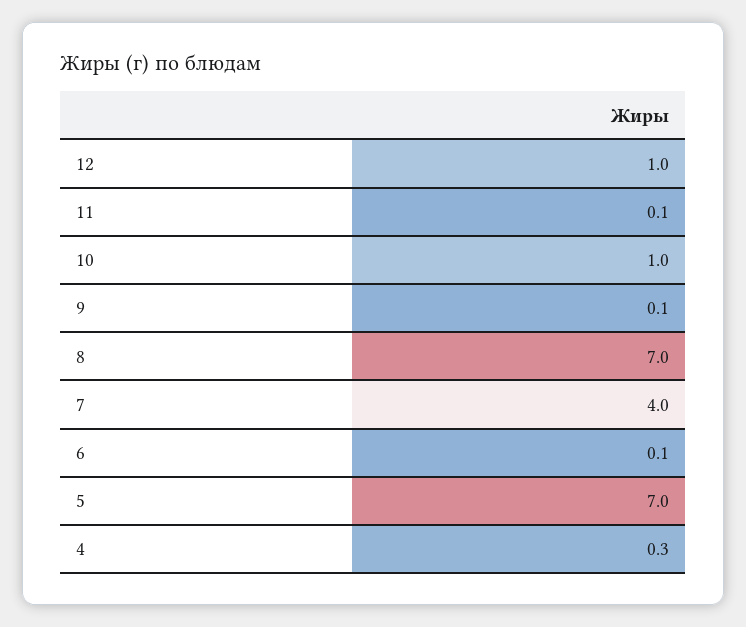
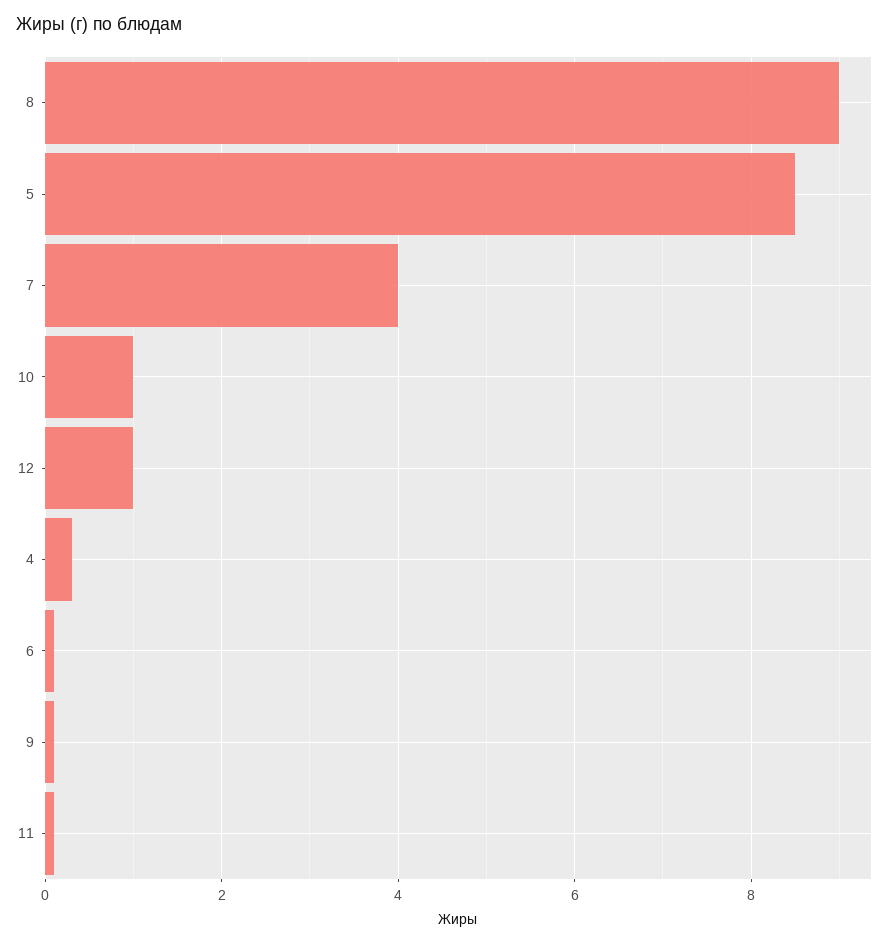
  {
    "12": 1,
    "11": 0.1,
    "10": 1,
    "9": 0.1,
-   "8": 7,
+   "8": 9,
    "7": 4,
    "6": 0.1,
-   "5": 7,
+   "5": 8.5,
    "4": 0.3
  }

